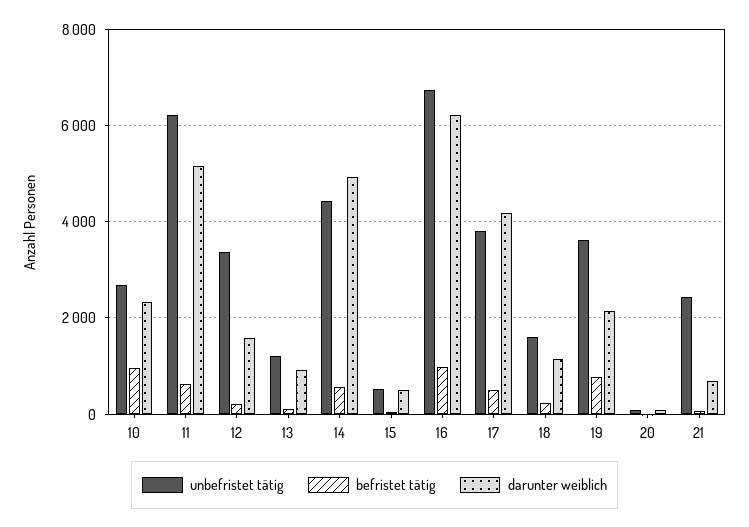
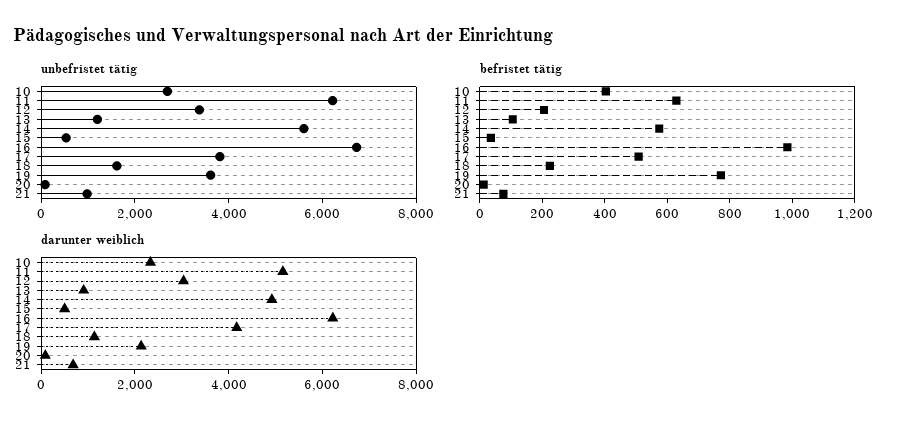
  {
    "unbefristet tätig": {
      "10": 2600,
      "11": 6200,
      "12": 3400,
      "13": 1200,
-     "14": 4400,
+     "14": 5500,
      "15": 600,
      "16": 6800,
      "17": 3800,
      "18": 1600,
      "19": 3600,
      "20": 0,
-     "21": 2400
+     "21": 1000
    },
    "befristet tätig": {
-     "10": 1000,
+     "10": 400,
      "11": 650,
      "12": 200,
      "13": 100,
      "14": 550,
      "15": 50,
      "16": 1000,
      "17": 500,
      "18": 200,
      "19": 750,
      "20": 0,
      "21": 100
    },
    "darunter weiblich": {
      "10": 2400,
      "11": 5200,
-     "12": 1600,
+     "12": 3000,
      "13": 1000,
      "14": 5000,
      "15": 600,
      "16": 6200,
      "17": 4200,
      "18": 1200,
      "19": 2200,
      "20": 0,
      "21": 600
    }
  }

